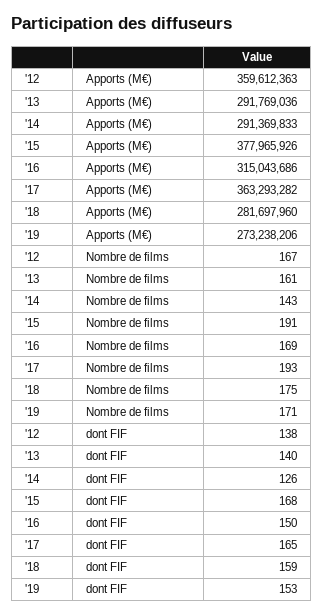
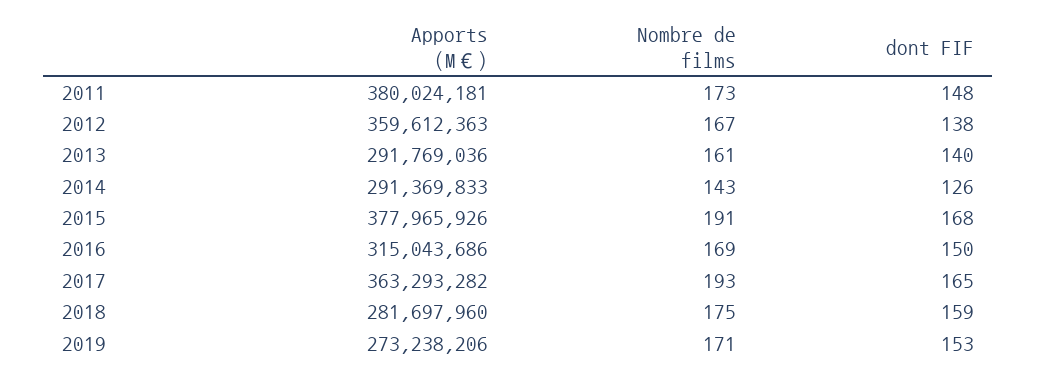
  {
    "'12": {
      "Apports (M€)": 359612363,
      "Nombre de films": 167,
      "dont FIF": 138
    },
    "'13": {
      "Apports (M€)": 291769036,
      "Nombre de films": 161,
      "dont FIF": 140
    },
    "'14": {
      "Apports (M€)": 291369833,
      "Nombre de films": 143,
      "dont FIF": 126
    },
    "'15": {
      "Apports (M€)": 377965926,
      "Nombre de films": 191,
      "dont FIF": 168
    },
    "'16": {
      "Apports (M€)": 315043686,
      "Nombre de films": 169,
      "dont FIF": 150
    },
    "'17": {
      "Apports (M€)": 363293282,
      "Nombre de films": 193,
      "dont FIF": 165
    },
    "'18": {
      "Apports (M€)": 281697960,
      "Nombre de films": 175,
      "dont FIF": 159
    },
    "'19": {
      "Apports (M€)": 273238206,
      "Nombre de films": 171,
      "dont FIF": 153
-   }
+   },
+   "2011": {
+     "Apports (M€)": 380024181,
+     "Nombre de films": 173,
+     "dont FIF": 148
+   }
  }

